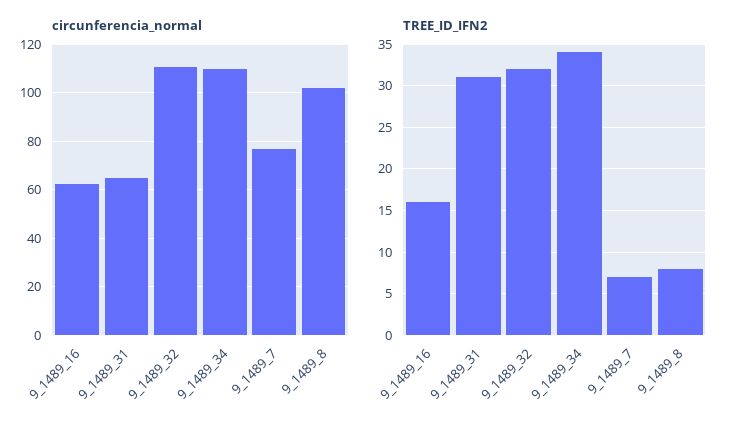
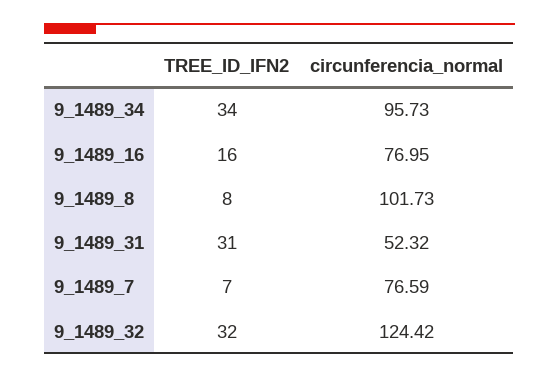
  {
    "circunferencia_normal": {
-     "9_1489_16": 62.5,
+     "9_1489_16": 76.95,
-     "9_1489_31": 65,
+     "9_1489_31": 52.32,
-     "9_1489_32": 110,
+     "9_1489_32": 124.42,
-     "9_1489_34": 110,
+     "9_1489_34": 95.73,
      "9_1489_7": 76.59,
      "9_1489_8": 101.73
    },
    "TREE_ID_IFN2": {
      "9_1489_16": 16,
      "9_1489_31": 31,
      "9_1489_32": 32,
      "9_1489_34": 34,
      "9_1489_7": 7,
      "9_1489_8": 8
    }
  }

